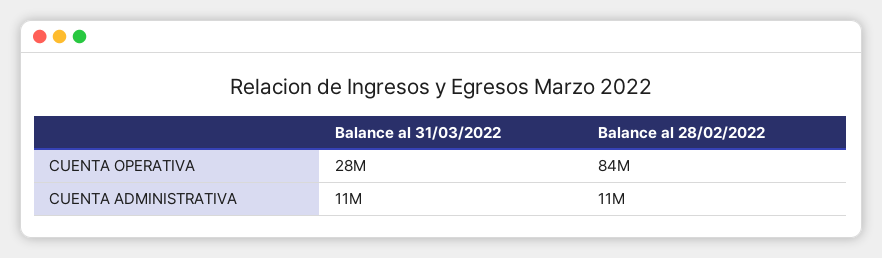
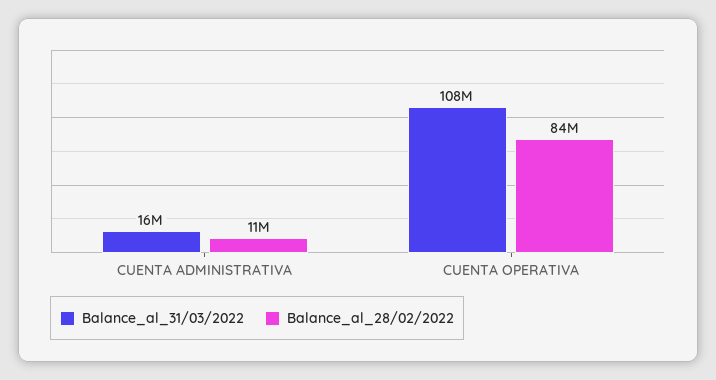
  {
    "Balance al 31/03/2022": {
-     "CUENTA OPERATIVA": 28000000,
+     "CUENTA OPERATIVA": 108000000,
-     "CUENTA ADMINISTRATIVA": 11000000
+     "CUENTA ADMINISTRATIVA": 16000000
    },
    "Balance al 28/02/2022": {
      "CUENTA OPERATIVA": 84000000,
      "CUENTA ADMINISTRATIVA": 11000000
    }
  }

